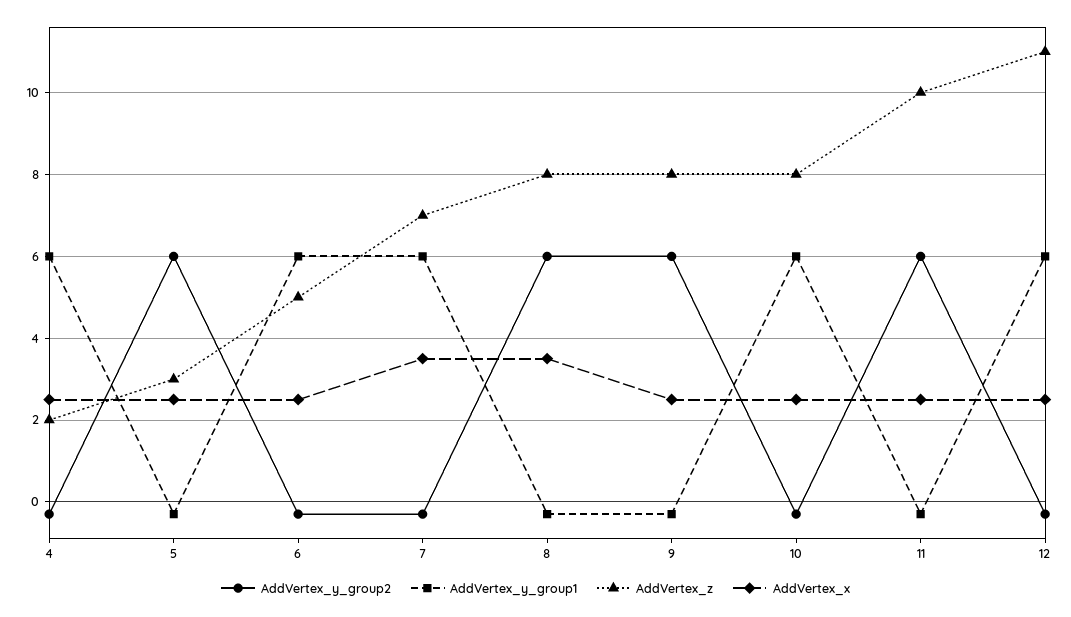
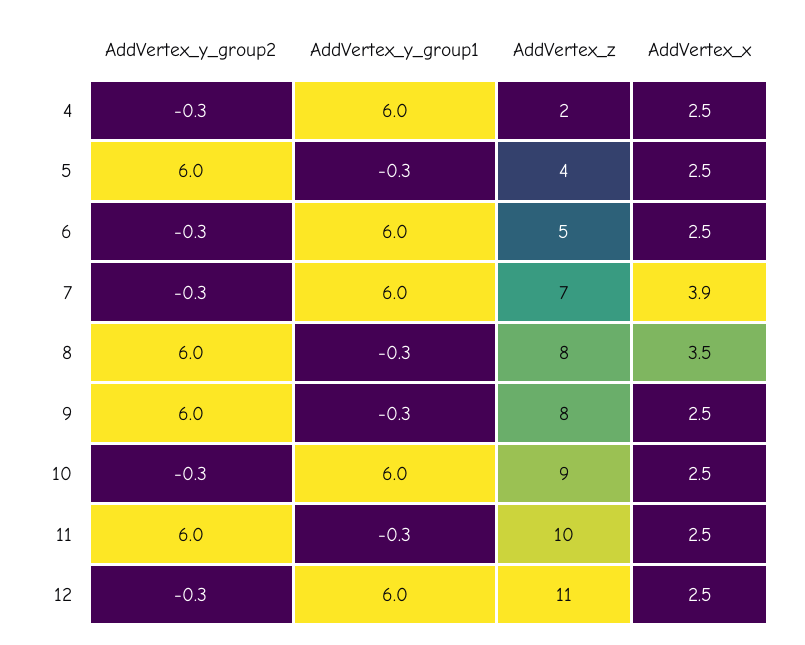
  {
    "AddVertex_y_group2": {
      "4": -0.3,
      "5": 6,
      "6": -0.3,
      "7": -0.3,
      "8": 6,
      "9": 6,
      "10": -0.3,
      "11": 6,
      "12": -0.3
    },
    "AddVertex_y_group1": {
      "4": 6,
      "5": -0.3,
      "6": 6,
      "7": 6,
      "8": -0.3,
      "9": -0.3,
      "10": 6,
      "11": -0.3,
      "12": 6
    },
    "AddVertex_z": {
      "4": 2,
-     "5": 3,
+     "5": 4,
      "6": 5,
      "7": 7,
      "8": 8,
      "9": 8,
-     "10": 8,
+     "10": 9,
      "11": 10,
      "12": 11
    },
    "AddVertex_x": {
      "4": 2.5,
      "5": 2.5,
      "6": 2.5,
-     "7": 3.5,
+     "7": 3.9,
      "8": 3.5,
      "9": 2.5,
      "10": 2.5,
      "11": 2.5,
      "12": 2.5
    }
  }

